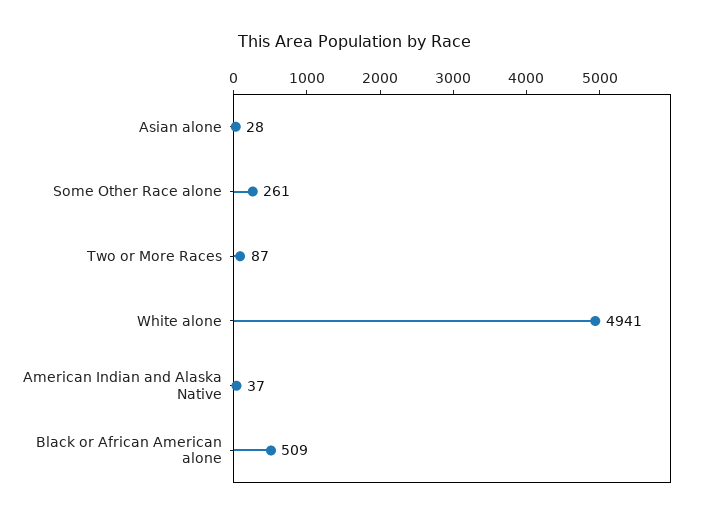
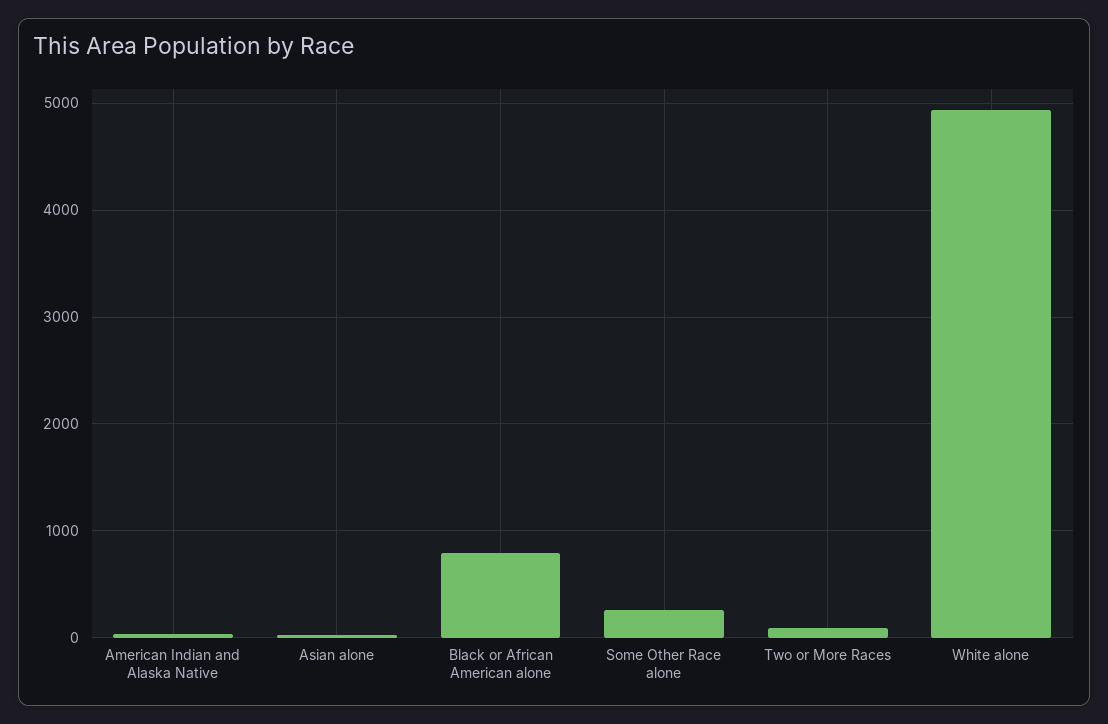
  {
    "Asian alone": 28,
    "Some Other Race alone": 261,
    "Two or More Races": 87,
    "White alone": 4941,
    "American Indian and Alaska Native": 37,
-   "Black or African American alone": 509
+   "Black or African American alone": 800
  }

